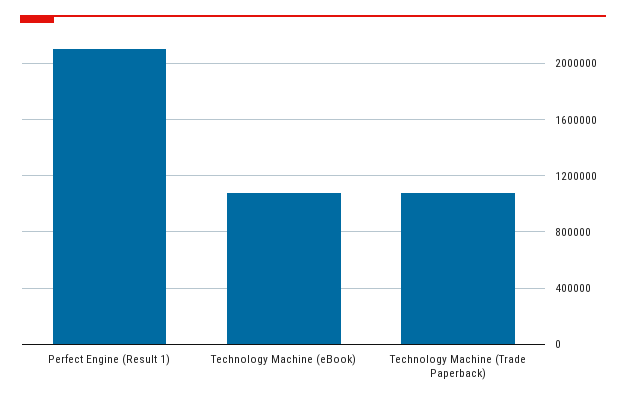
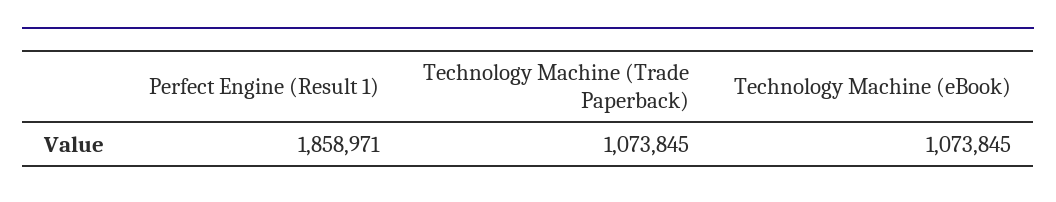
  {
-   "Perfect Engine (Result 1)": 2100000,
+   "Perfect Engine (Result 1)": 1858971,
    "Technology Machine (eBook)": 1073845,
    "Technology Machine (Trade Paperback)": 1073845
  }

